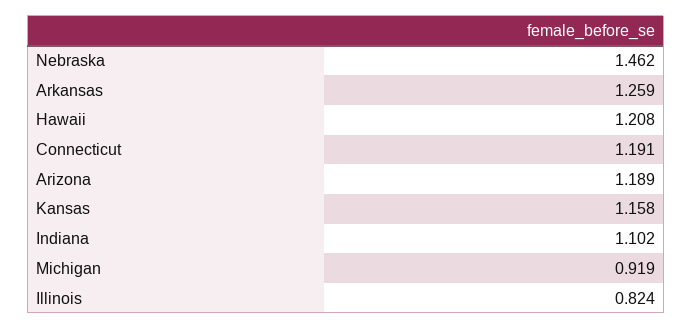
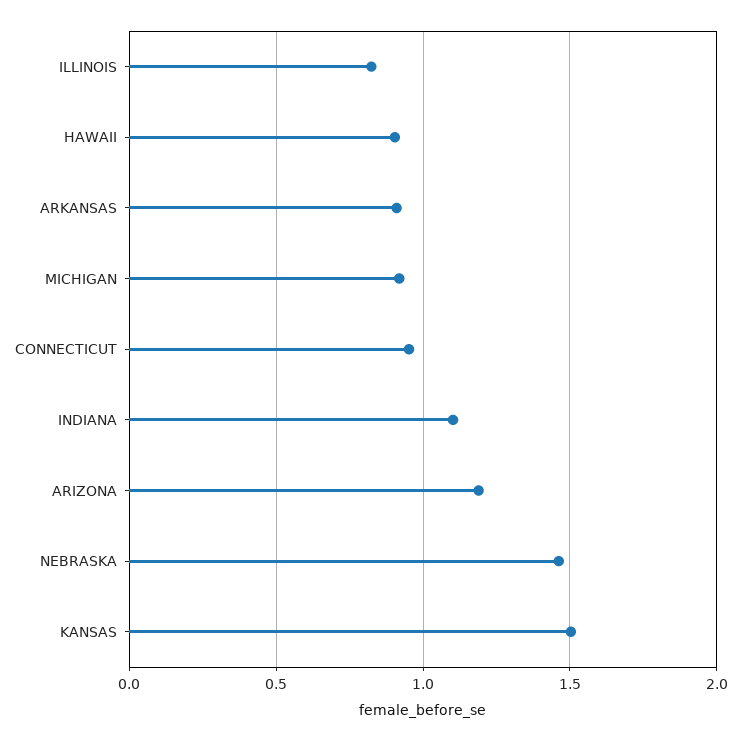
  {
    "Nebraska": 1.462,
-   "Arkansas": 1.259,
+   "Arkansas": 0.9,
-   "Hawaii": 1.208,
+   "Hawaii": 0.9,
-   "Connecticut": 1.191,
+   "Connecticut": 0.95,
    "Arizona": 1.189,
-   "Kansas": 1.158,
+   "Kansas": 1.5,
    "Indiana": 1.102,
    "Michigan": 0.919,
    "Illinois": 0.824
  }

